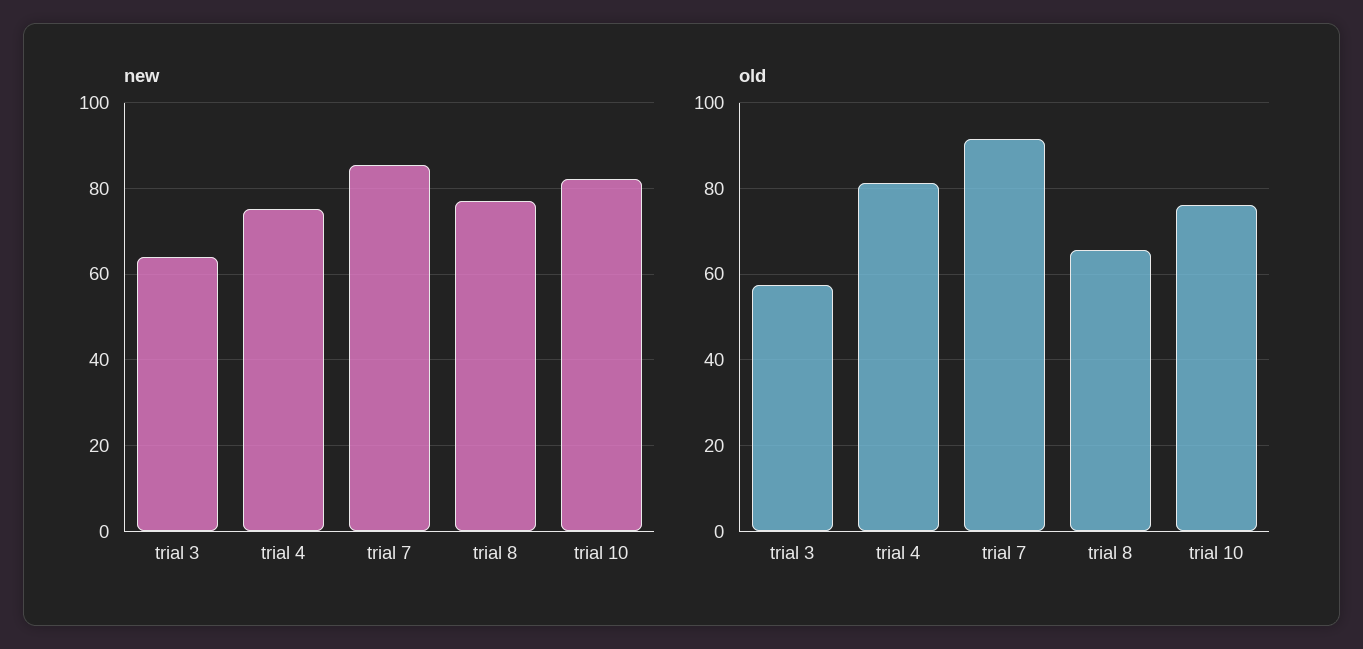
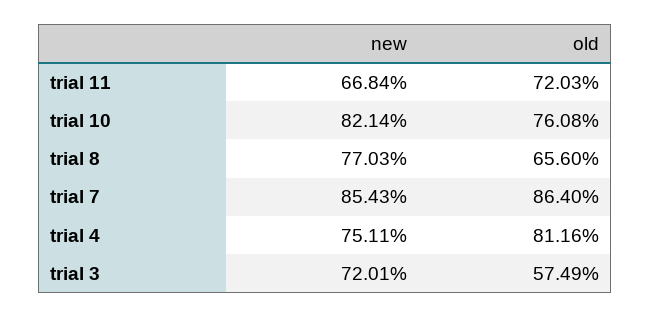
  {
    "new": {
-     "trial 3": 64,
+     "trial 3": 72.01,
      "trial 4": 75.11,
      "trial 7": 85.43,
      "trial 8": 77.03,
-     "trial 10": 82.14
+     "trial 10": 82.14,
+     "trial 11": 66.84
    },
    "old": {
      "trial 3": 57.49,
      "trial 4": 81.16,
-     "trial 7": 92,
+     "trial 7": 86.4,
      "trial 8": 65.6,
-     "trial 10": 76.08
+     "trial 10": 76.08,
+     "trial 11": 72.03
    }
  }

